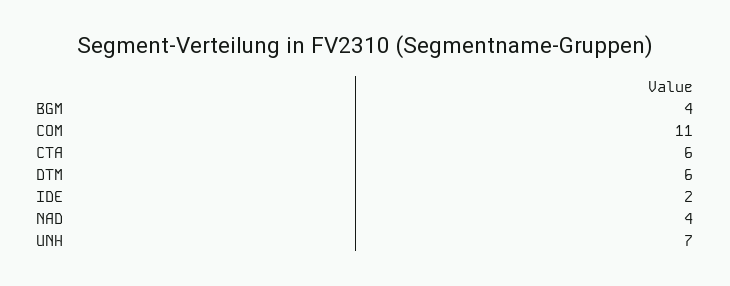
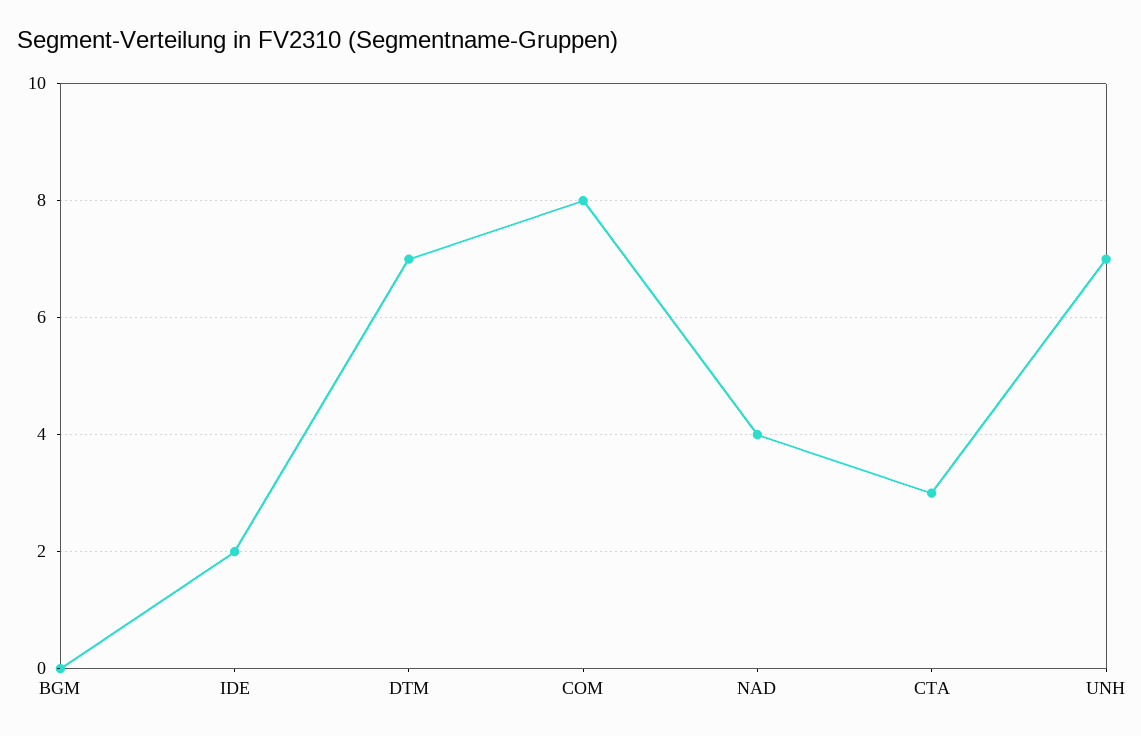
  {
-   "BGM": 4,
+   "BGM": 0,
-   "COM": 11,
+   "COM": 8,
-   "CTA": 6,
+   "CTA": 3,
-   "DTM": 6,
+   "DTM": 7,
    "IDE": 2,
    "NAD": 4,
    "UNH": 7
  }

